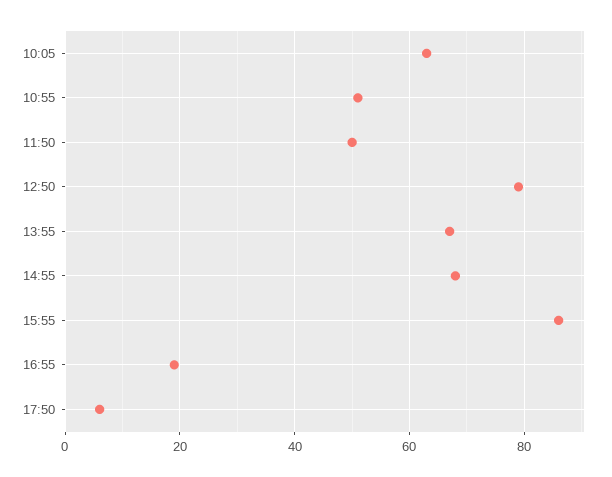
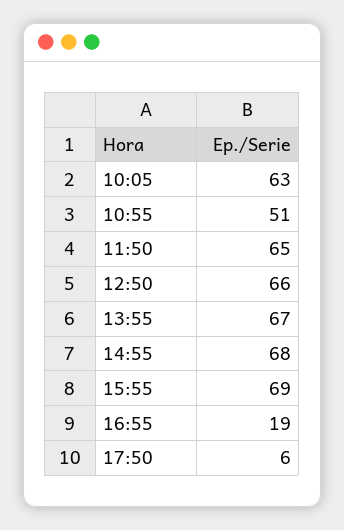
  {
    "10:05": 63,
    "10:55": 51,
-   "11:50": 50,
+   "11:50": 65,
-   "12:50": 80,
+   "12:50": 66,
    "13:55": 67,
    "14:55": 68,
-   "15:55": 85,
+   "15:55": 69,
    "16:55": 19,
    "17:50": 6
  }

